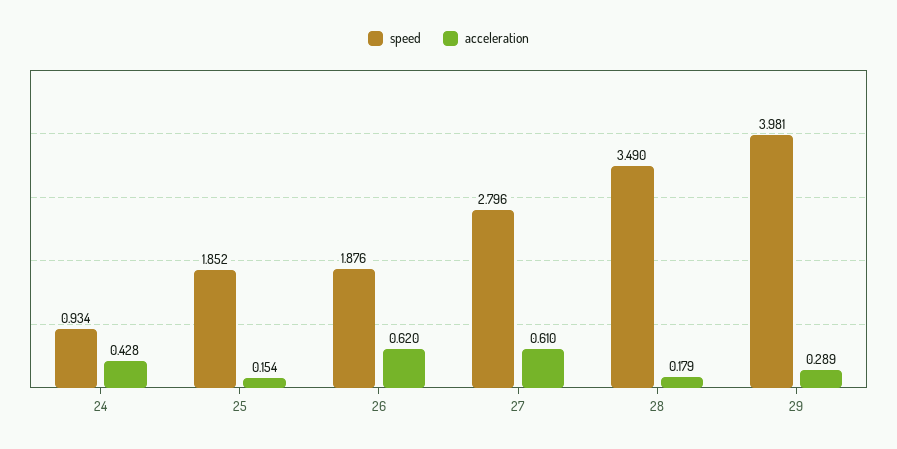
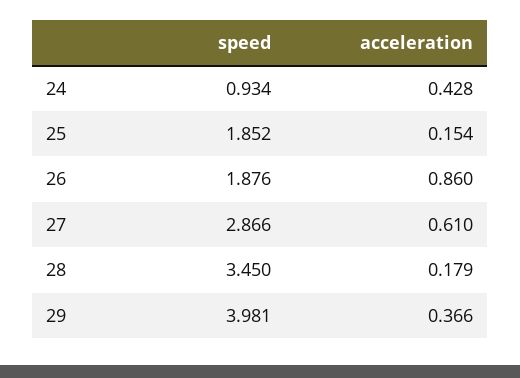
  {
    "speed": {
      "24": 0.934,
      "25": 1.852,
      "26": 1.876,
-     "27": 2.796,
+     "27": 2.866,
-     "28": 3.49,
+     "28": 3.45,
      "29": 3.981
    },
    "acceleration": {
      "24": 0.428,
      "25": 0.154,
-     "26": 0.62,
+     "26": 0.86,
      "27": 0.61,
      "28": 0.179,
-     "29": 0.289
+     "29": 0.366
    }
  }

